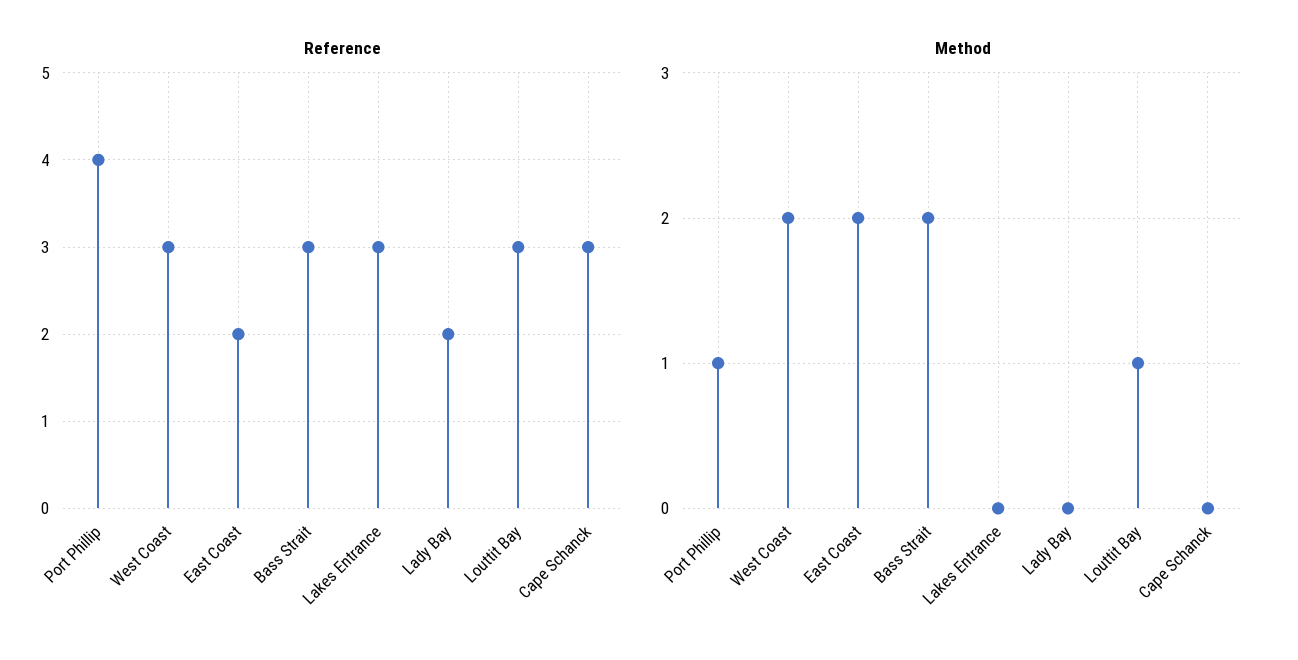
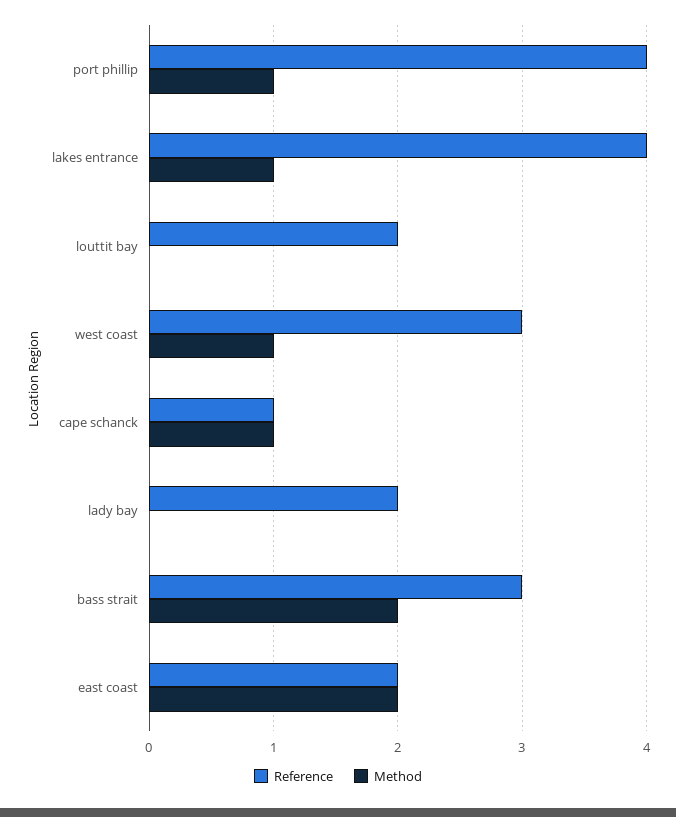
  {
    "Reference": {
      "Port Phillip": 4,
      "West Coast": 3,
      "East Coast": 2,
      "Bass Strait": 3,
-     "Lakes Entrance": 3,
+     "Lakes Entrance": 4,
      "Lady Bay": 2,
-     "Louttit Bay": 3,
+     "Louttit Bay": 2,
-     "Cape Schanck": 3
+     "Cape Schanck": 1
    },
    "Method": {
      "Port Phillip": 1,
-     "West Coast": 2,
+     "West Coast": 1,
      "East Coast": 2,
      "Bass Strait": 2,
-     "Lakes Entrance": 0,
+     "Lakes Entrance": 1,
      "Lady Bay": 0,
-     "Louttit Bay": 1,
+     "Louttit Bay": 0,
-     "Cape Schanck": 0
+     "Cape Schanck": 1
    }
  }

